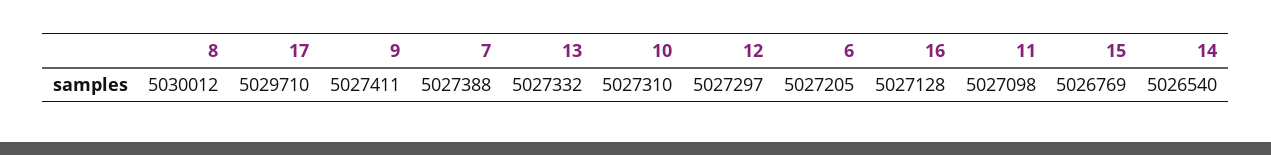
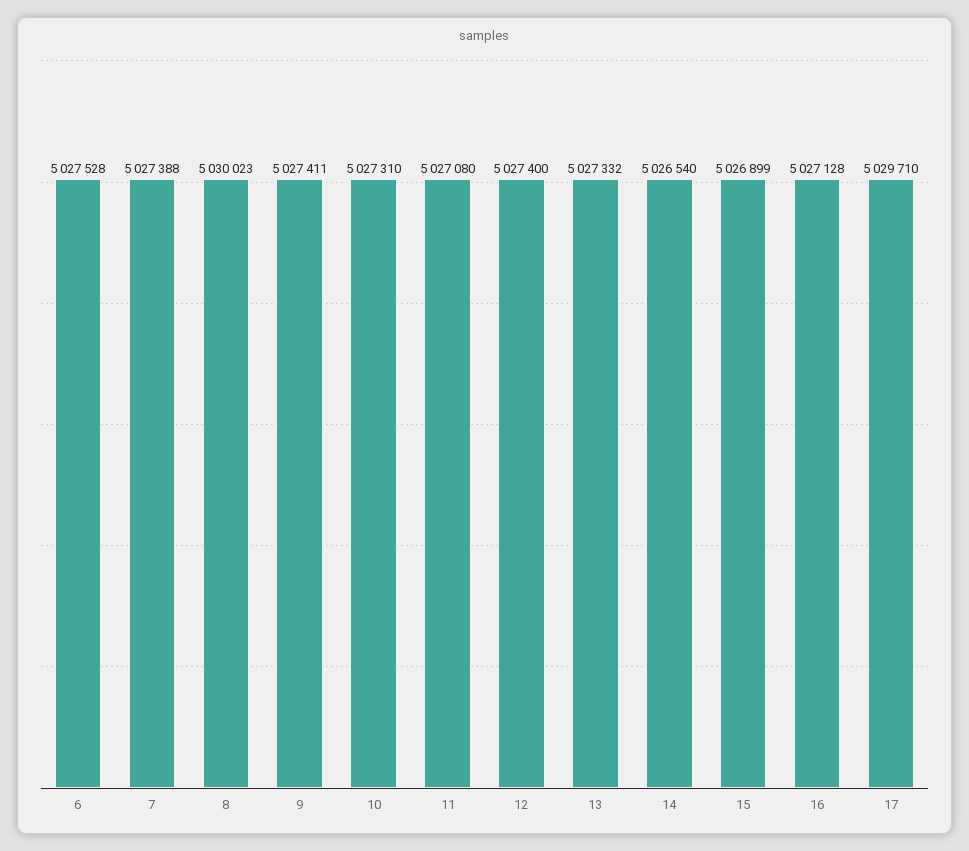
  {
-   "8": 5030012,
+   "8": 5030023,
    "17": 5029710,
    "9": 5027411,
    "7": 5027388,
    "13": 5027332,
    "10": 5027310,
-   "12": 5027297,
+   "12": 5027400,
-   "6": 5027205,
+   "6": 5027528,
    "16": 5027128,
-   "11": 5027098,
+   "11": 5027080,
-   "15": 5026769,
+   "15": 5026899,
    "14": 5026540
  }

